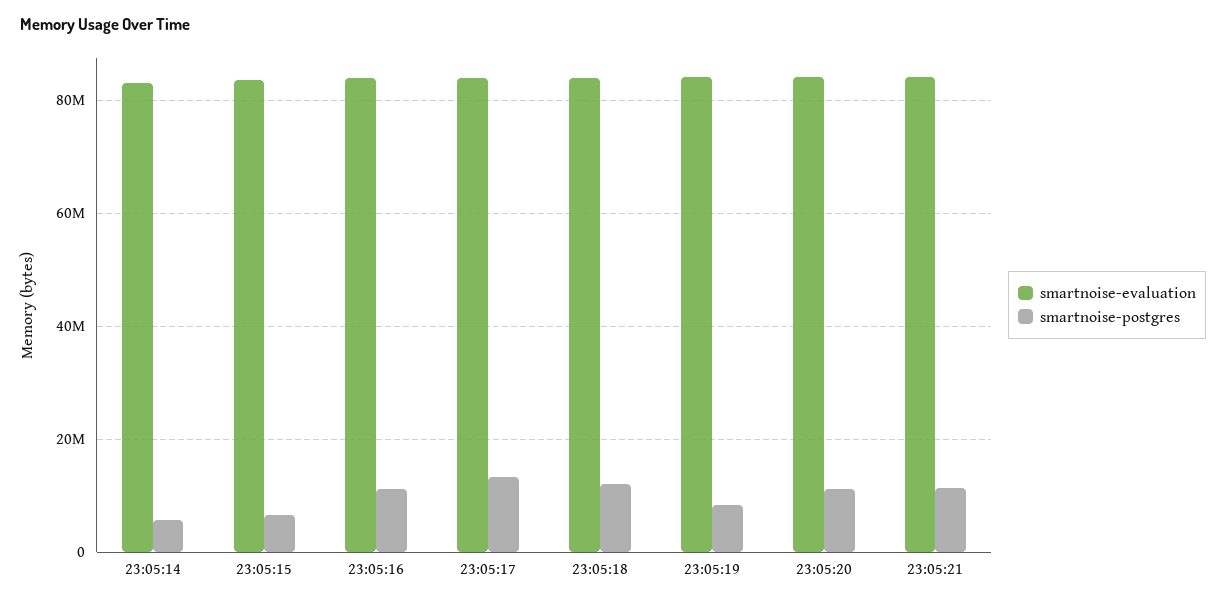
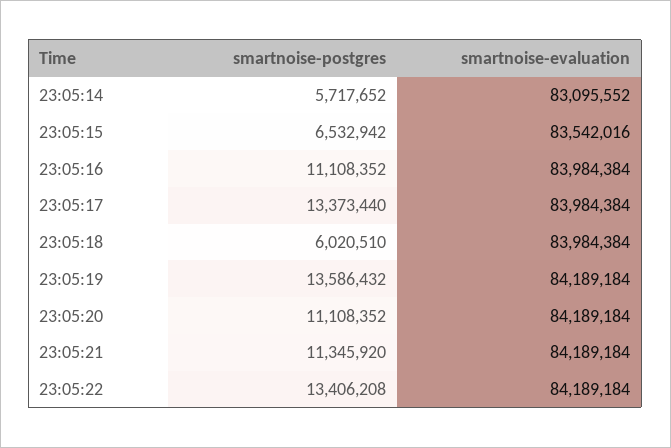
  {
    "smartnoise-evaluation": {
      "23:05:14": 83095552,
      "23:05:15": 83542016,
      "23:05:16": 83984384,
      "23:05:17": 83984384,
      "23:05:18": 83984384,
      "23:05:19": 84189184,
      "23:05:20": 84189184,
-     "23:05:21": 84189184
+     "23:05:21": 84189184,
+     "23:05:22": 84189184
    },
    "smartnoise-postgres": {
      "23:05:14": 5717652,
      "23:05:15": 6532942,
      "23:05:16": 11108352,
      "23:05:17": 13373440,
-     "23:05:18": 12000000,
+     "23:05:18": 6020510,
-     "23:05:19": 8000000,
+     "23:05:19": 13586432,
      "23:05:20": 11108352,
-     "23:05:21": 11345920
+     "23:05:21": 11345920,
+     "23:05:22": 13406208
    }
  }

